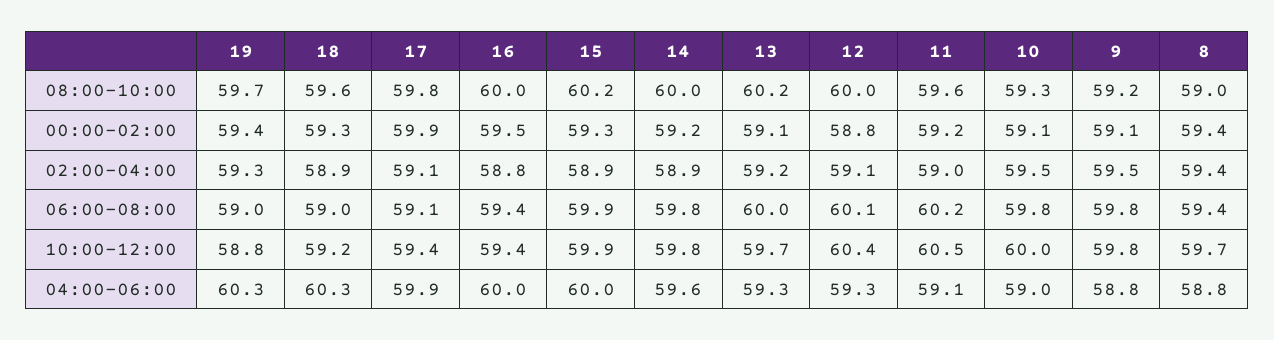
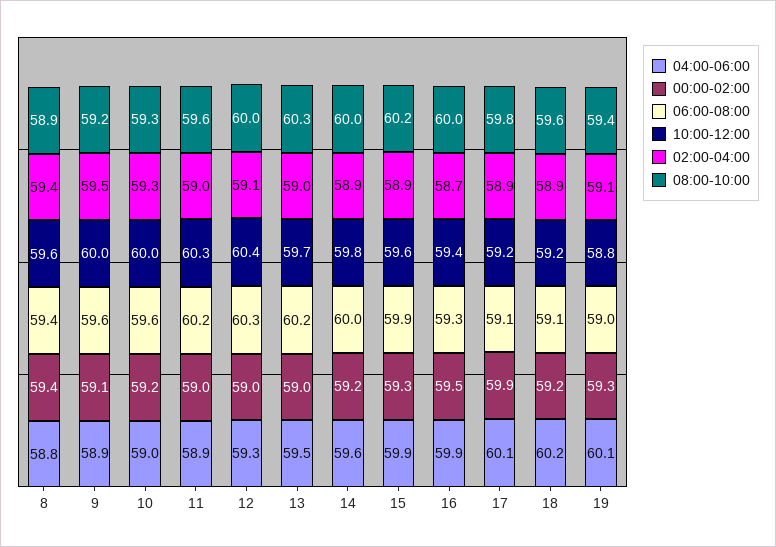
  {
    "08:00-10:00": {
-     "19": 59.7,
+     "19": 59.4,
      "18": 59.6,
      "17": 59.8,
      "16": 60,
      "15": 60.2,
      "14": 60,
-     "13": 60.2,
+     "13": 60.3,
      "12": 60,
      "11": 59.6,
      "10": 59.3,
      "9": 59.2,
-     "8": 59
+     "8": 58.9
    },
    "00:00-02:00": {
-     "19": 59.4,
+     "19": 59.3,
-     "18": 59.3,
+     "18": 59.2,
      "17": 59.9,
      "16": 59.5,
      "15": 59.3,
      "14": 59.2,
-     "13": 59.1,
+     "13": 59,
-     "12": 58.8,
+     "12": 59,
-     "11": 59.2,
+     "11": 59,
-     "10": 59.1,
+     "10": 59.2,
      "9": 59.1,
      "8": 59.4
    },
    "02:00-04:00": {
-     "19": 59.3,
+     "19": 59.1,
      "18": 58.9,
-     "17": 59.1,
+     "17": 58.9,
-     "16": 58.8,
+     "16": 58.7,
      "15": 58.9,
      "14": 58.9,
-     "13": 59.2,
+     "13": 59,
      "12": 59.1,
      "11": 59,
-     "10": 59.5,
+     "10": 59.3,
      "9": 59.5,
      "8": 59.4
    },
    "06:00-08:00": {
      "19": 59,
-     "18": 59,
+     "18": 59.1,
      "17": 59.1,
-     "16": 59.4,
+     "16": 59.3,
      "15": 59.9,
-     "14": 59.8,
+     "14": 60,
-     "13": 60,
+     "13": 60.2,
-     "12": 60.1,
+     "12": 60.3,
      "11": 60.2,
-     "10": 59.8,
+     "10": 59.6,
-     "9": 59.8,
+     "9": 59.6,
      "8": 59.4
    },
    "10:00-12:00": {
      "19": 58.8,
      "18": 59.2,
-     "17": 59.4,
+     "17": 59.2,
      "16": 59.4,
-     "15": 59.9,
+     "15": 59.6,
      "14": 59.8,
      "13": 59.7,
      "12": 60.4,
-     "11": 60.5,
+     "11": 60.3,
      "10": 60,
-     "9": 59.8,
+     "9": 60,
-     "8": 59.7
+     "8": 59.6
    },
    "04:00-06:00": {
-     "19": 60.3,
+     "19": 60.1,
-     "18": 60.3,
+     "18": 60.2,
-     "17": 59.9,
+     "17": 60.1,
-     "16": 60,
+     "16": 59.9,
-     "15": 60,
+     "15": 59.9,
      "14": 59.6,
-     "13": 59.3,
+     "13": 59.5,
      "12": 59.3,
-     "11": 59.1,
+     "11": 58.9,
      "10": 59,
-     "9": 58.8,
+     "9": 58.9,
      "8": 58.8
    }
  }

